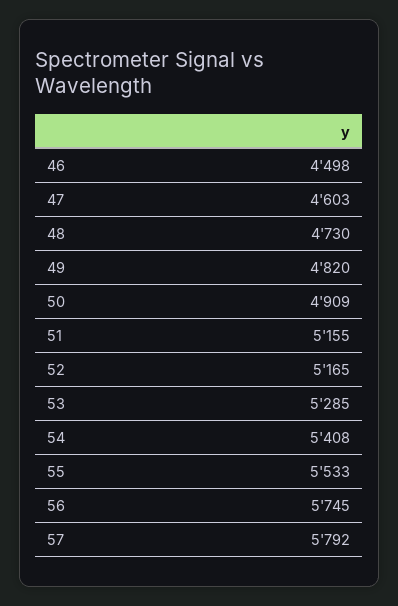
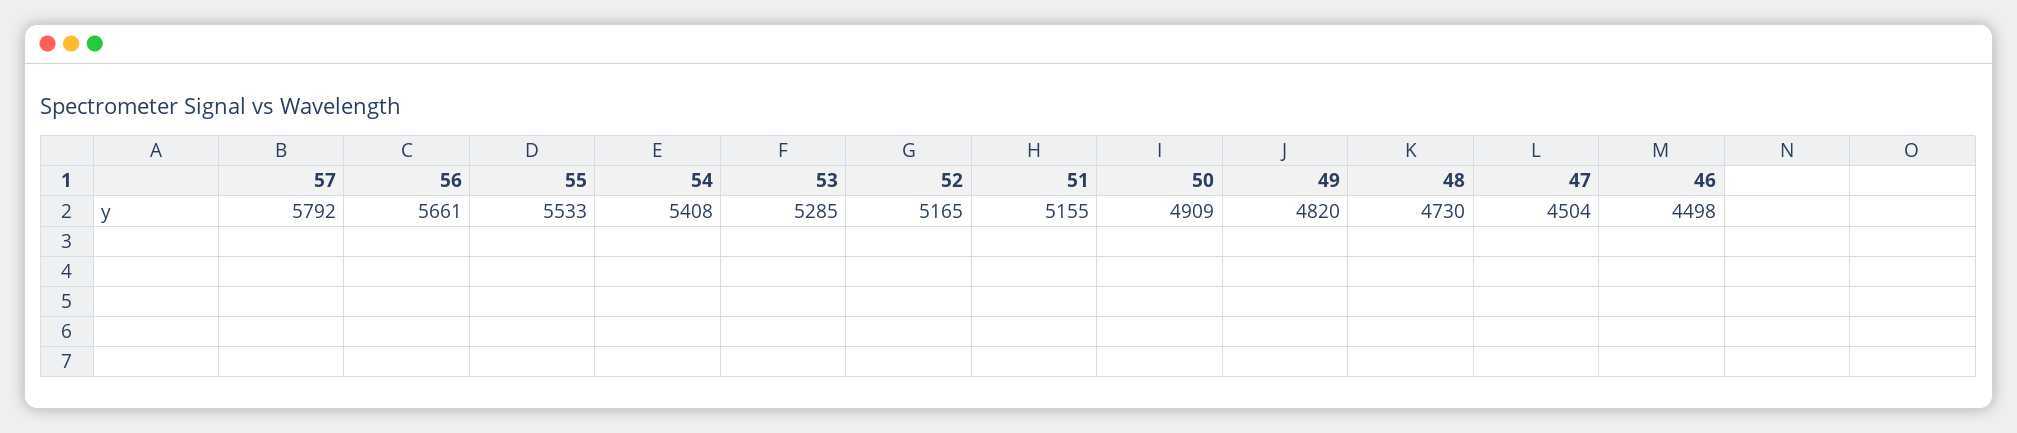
  {
    "46": 4498,
-   "47": 4603,
+   "47": 4504,
    "48": 4730,
    "49": 4820,
    "50": 4909,
    "51": 5155,
    "52": 5165,
    "53": 5285,
    "54": 5408,
    "55": 5533,
-   "56": 5745,
+   "56": 5661,
    "57": 5792
  }

